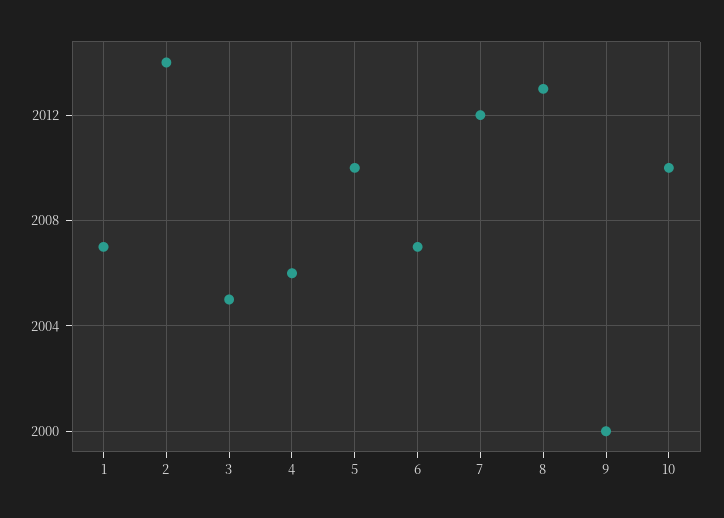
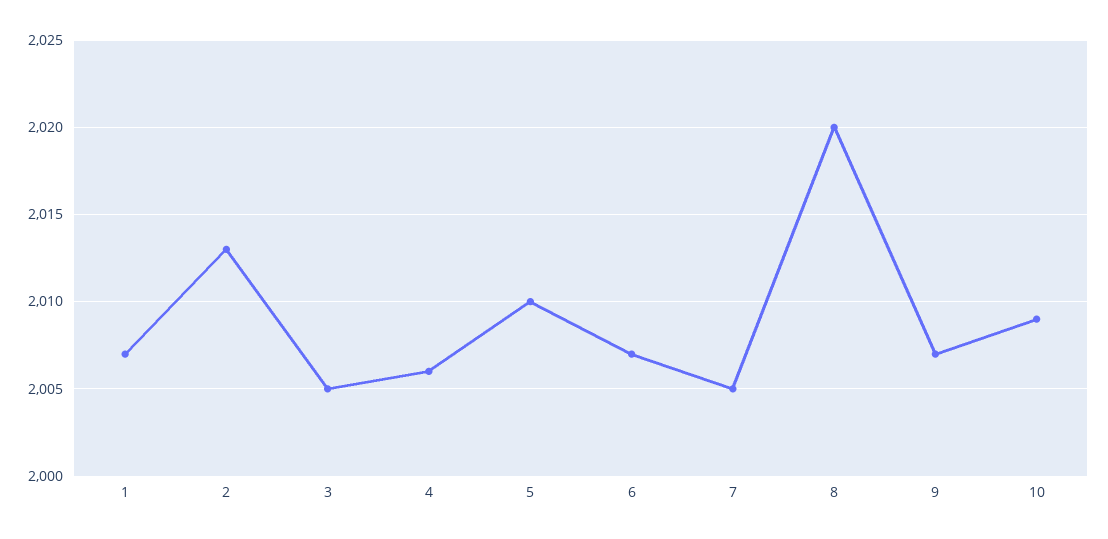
  {
    "1": 2007,
-   "2": 2014,
+   "2": 2013,
    "3": 2005,
    "4": 2006,
    "5": 2010,
    "6": 2007,
-   "7": 2012,
+   "7": 2005,
-   "8": 2013,
+   "8": 2020,
-   "9": 2000,
+   "9": 2007,
-   "10": 2010
+   "10": 2009
  }

